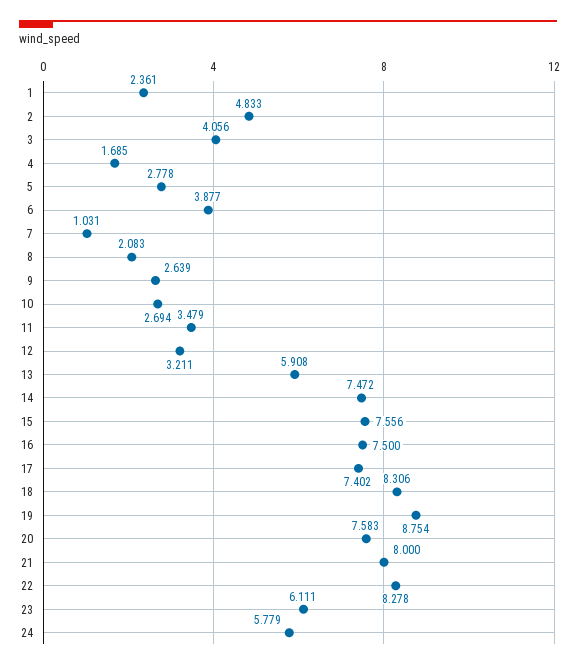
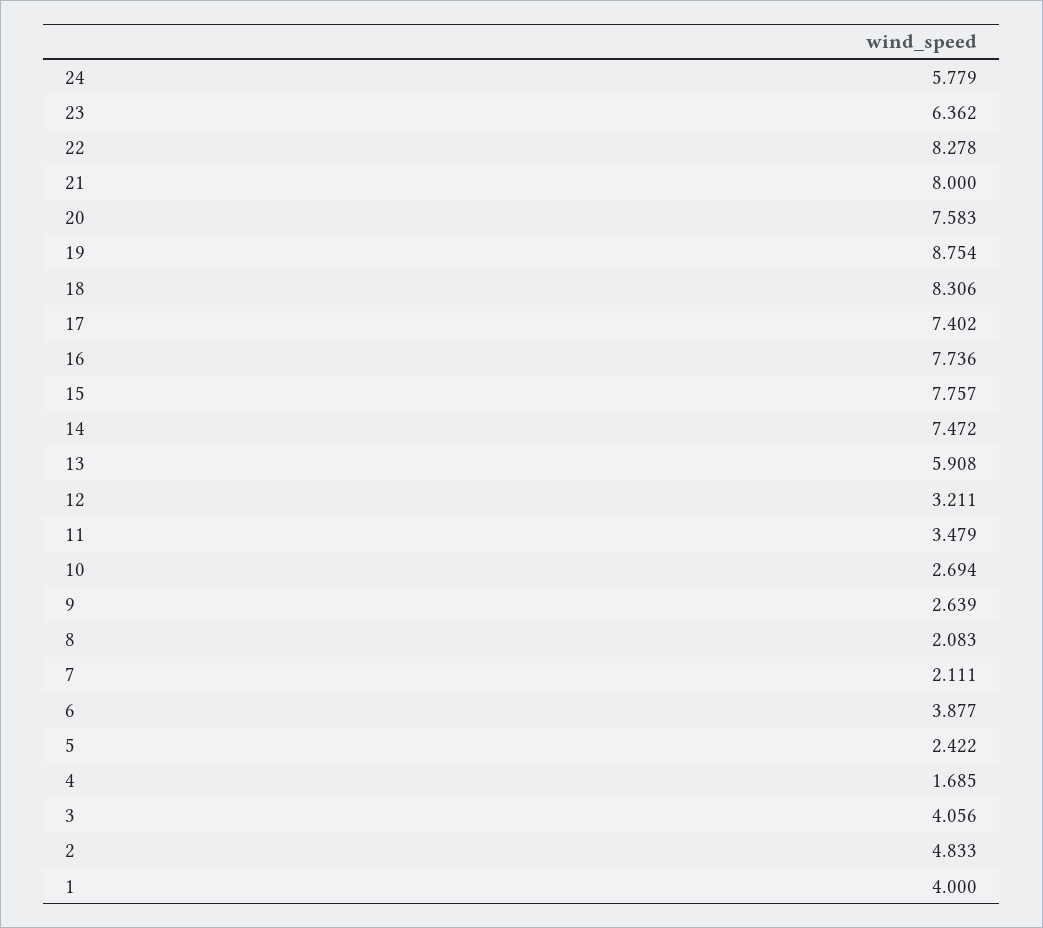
  {
-   "1": 2.361,
+   "1": 4,
    "2": 4.833,
    "3": 4.056,
    "4": 1.685,
-   "5": 2.778,
+   "5": 2.422,
    "6": 3.877,
-   "7": 1.031,
+   "7": 2.111,
    "8": 2.083,
    "9": 2.639,
    "10": 2.694,
    "11": 3.479,
    "12": 3.211,
    "13": 5.908,
    "14": 7.472,
-   "15": 7.556,
+   "15": 7.757,
-   "16": 7.5,
+   "16": 7.736,
    "17": 7.402,
    "18": 8.306,
    "19": 8.754,
    "20": 7.583,
    "21": 8,
    "22": 8.278,
-   "23": 6.111,
+   "23": 6.362,
    "24": 5.779
  }

